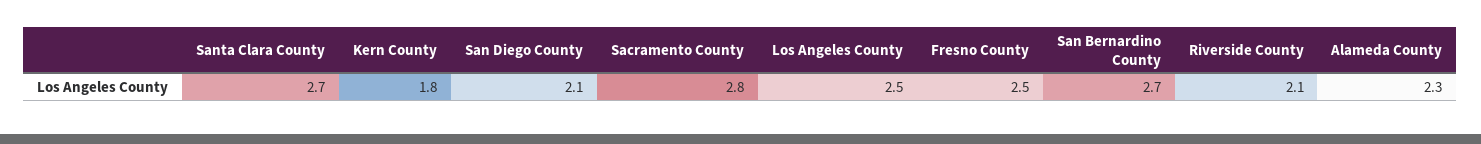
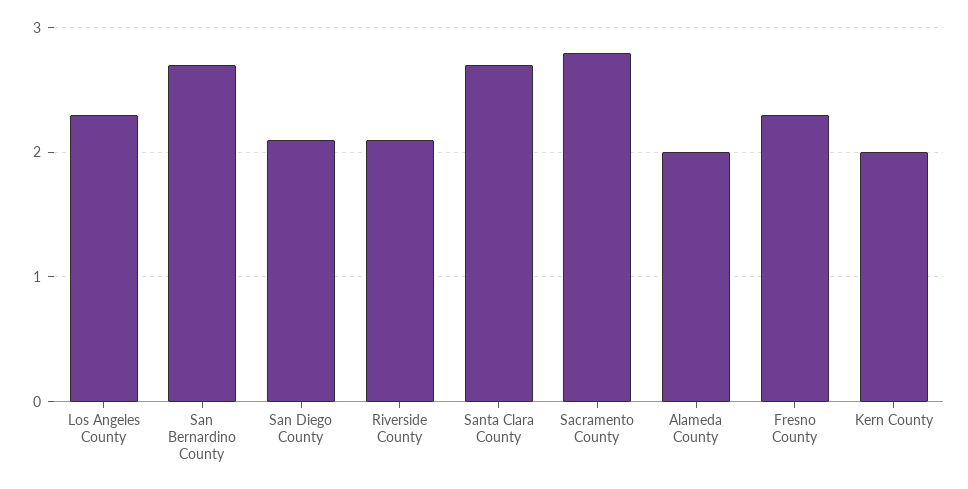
  {
    "Santa Clara County": 2.7,
-   "Kern County": 1.8,
+   "Kern County": 2,
    "San Diego County": 2.1,
    "Sacramento County": 2.8,
-   "Los Angeles County": 2.5,
+   "Los Angeles County": 2.3,
-   "Fresno County": 2.5,
+   "Fresno County": 2.3,
    "San Bernardino County": 2.7,
    "Riverside County": 2.1,
-   "Alameda County": 2.3
+   "Alameda County": 2
  }

